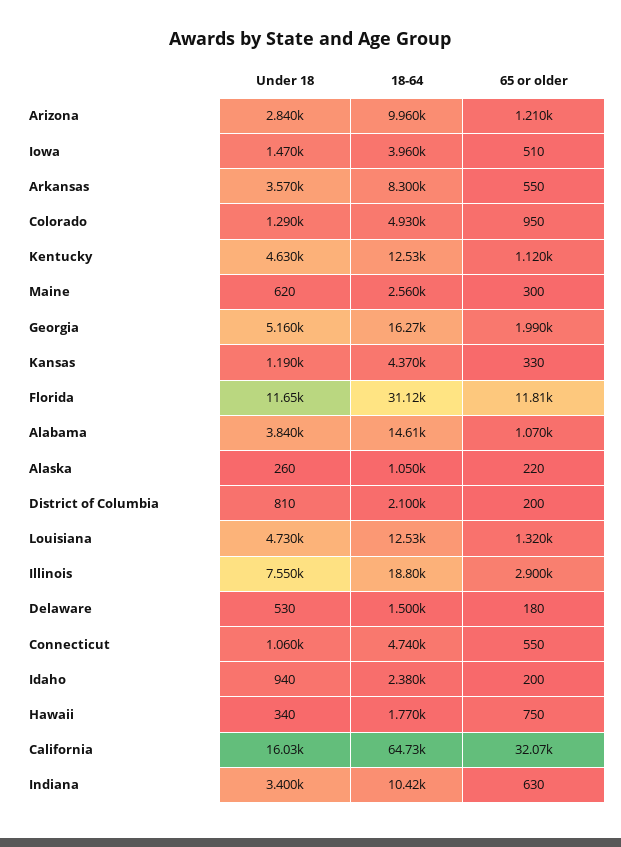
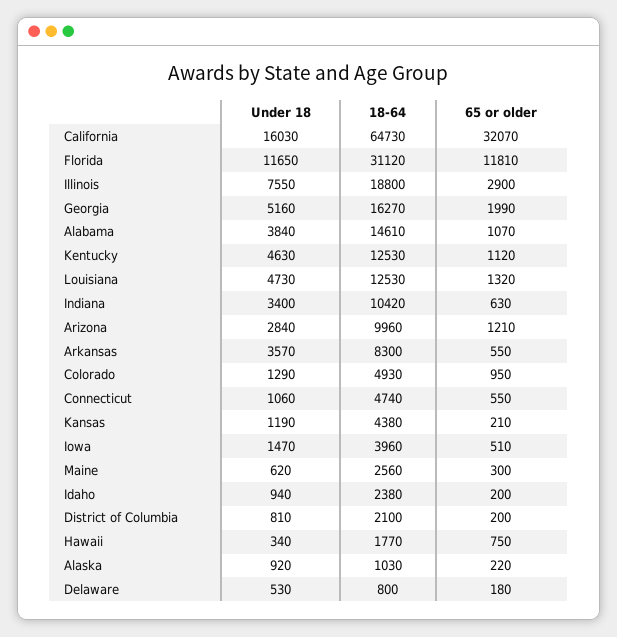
  {
    "Under 18": {
      "Arizona": 2840,
      "Iowa": 1470,
      "Arkansas": 3570,
      "Colorado": 1290,
      "Kentucky": 4630,
      "Maine": 620,
      "Georgia": 5160,
      "Kansas": 1190,
      "Florida": 11650,
      "Alabama": 3840,
-     "Alaska": 260,
+     "Alaska": 920,
      "District of Columbia": 810,
      "Louisiana": 4730,
      "Illinois": 7550,
      "Delaware": 530,
      "Connecticut": 1060,
      "Idaho": 940,
      "Hawaii": 340,
      "California": 16030,
      "Indiana": 3400
    },
    "18-64": {
      "Arizona": 9960,
      "Iowa": 3960,
      "Arkansas": 8300,
      "Colorado": 4930,
      "Kentucky": 12530,
      "Maine": 2560,
      "Georgia": 16270,
-     "Kansas": 4370,
+     "Kansas": 4380,
      "Florida": 31120,
      "Alabama": 14610,
-     "Alaska": 1050,
+     "Alaska": 1030,
      "District of Columbia": 2100,
      "Louisiana": 12530,
      "Illinois": 18800,
-     "Delaware": 1500,
+     "Delaware": 800,
      "Connecticut": 4740,
      "Idaho": 2380,
      "Hawaii": 1770,
      "California": 64730,
      "Indiana": 10420
    },
    "65 or older": {
      "Arizona": 1210,
      "Iowa": 510,
      "Arkansas": 550,
      "Colorado": 950,
      "Kentucky": 1120,
      "Maine": 300,
      "Georgia": 1990,
-     "Kansas": 330,
+     "Kansas": 210,
      "Florida": 11810,
      "Alabama": 1070,
      "Alaska": 220,
      "District of Columbia": 200,
      "Louisiana": 1320,
      "Illinois": 2900,
      "Delaware": 180,
      "Connecticut": 550,
      "Idaho": 200,
      "Hawaii": 750,
      "California": 32070,
      "Indiana": 630
    }
  }

